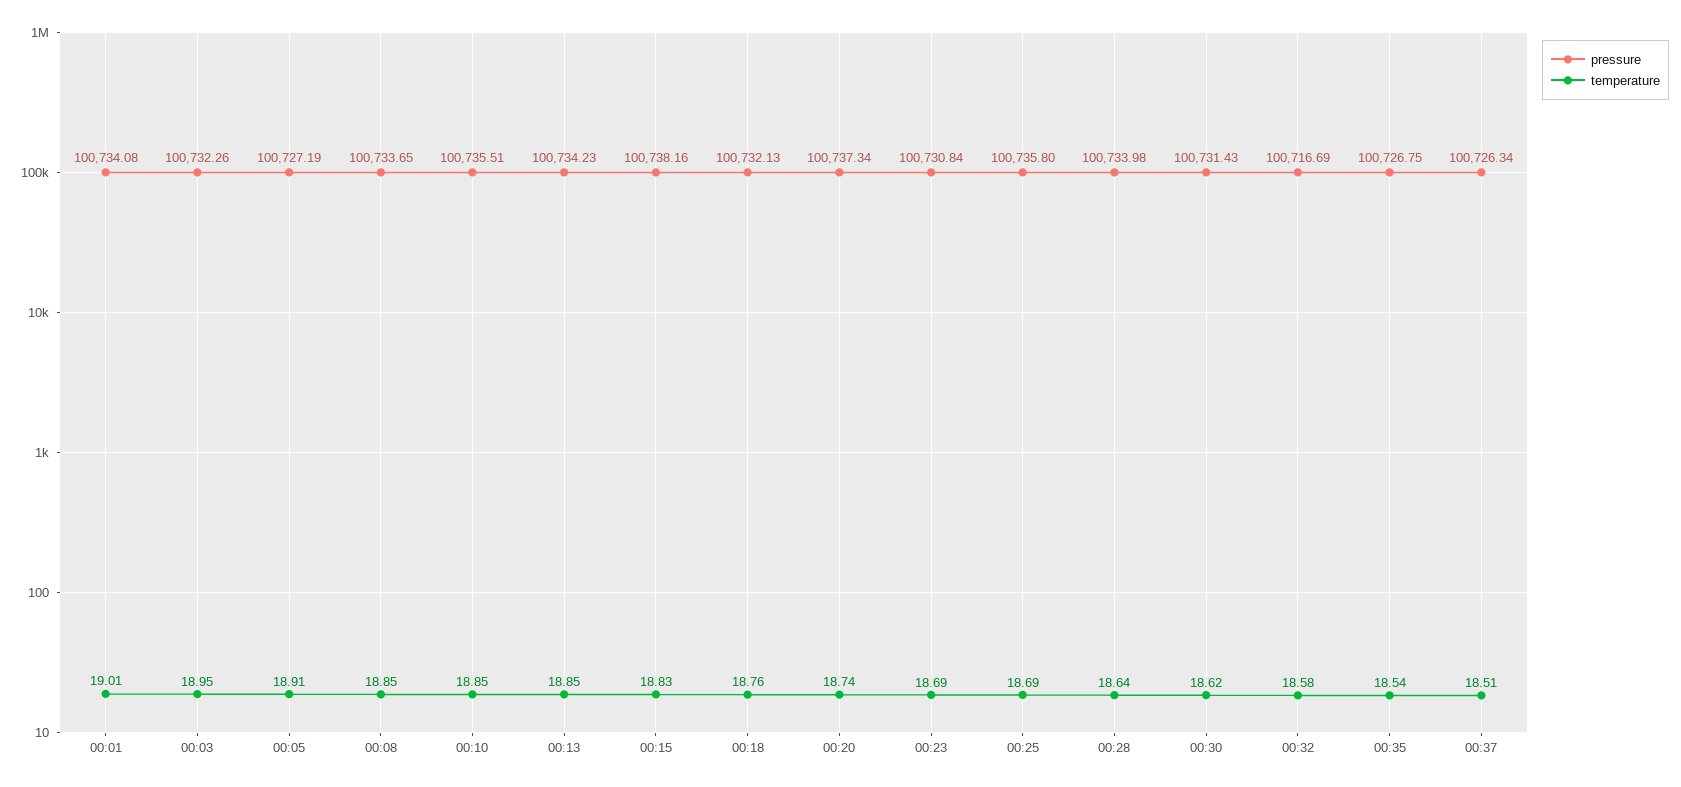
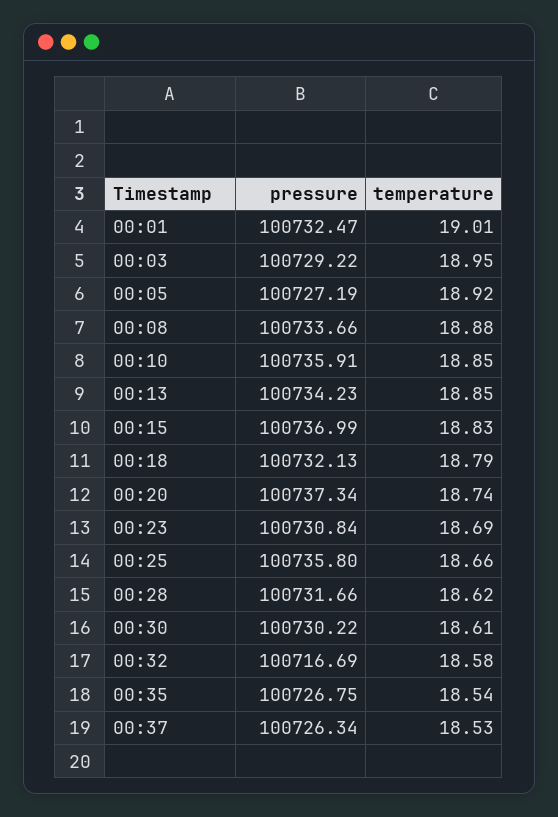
  {
    "pressure": {
-     "00:01": 100734.08,
+     "00:01": 100732.47,
-     "00:03": 100732.26,
+     "00:03": 100729.22,
      "00:05": 100727.19,
-     "00:08": 100733.65,
+     "00:08": 100733.66,
-     "00:10": 100735.51,
+     "00:10": 100735.91,
      "00:13": 100734.23,
-     "00:15": 100738.16,
+     "00:15": 100736.99,
      "00:18": 100732.13,
      "00:20": 100737.34,
      "00:23": 100730.84,
      "00:25": 100735.8,
-     "00:28": 100733.98,
+     "00:28": 100731.66,
-     "00:30": 100731.43,
+     "00:30": 100730.22,
      "00:32": 100716.69,
      "00:35": 100726.75,
      "00:37": 100726.34
    },
    "temperature": {
      "00:01": 19.01,
      "00:03": 18.95,
-     "00:05": 18.91,
+     "00:05": 18.92,
-     "00:08": 18.85,
+     "00:08": 18.88,
      "00:10": 18.85,
      "00:13": 18.85,
      "00:15": 18.83,
-     "00:18": 18.76,
+     "00:18": 18.79,
      "00:20": 18.74,
      "00:23": 18.69,
-     "00:25": 18.69,
+     "00:25": 18.66,
-     "00:28": 18.64,
+     "00:28": 18.62,
-     "00:30": 18.62,
+     "00:30": 18.61,
      "00:32": 18.58,
      "00:35": 18.54,
-     "00:37": 18.51
+     "00:37": 18.53
    }
  }

